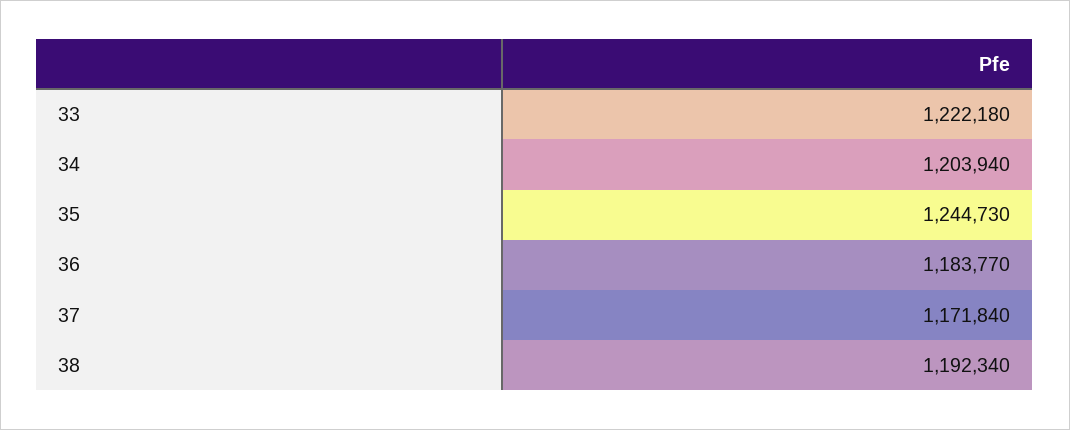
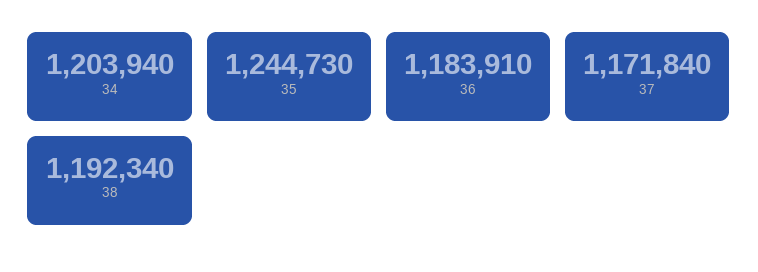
  {
-   "33": 1222180,
    "34": 1203940,
    "35": 1244730,
-   "36": 1183770,
+   "36": 1183910,
    "37": 1171840,
    "38": 1192340
  }

